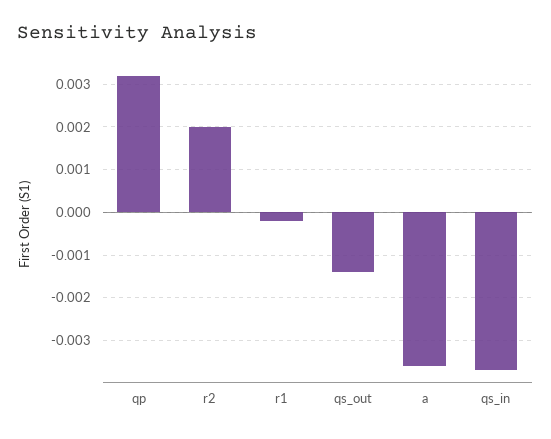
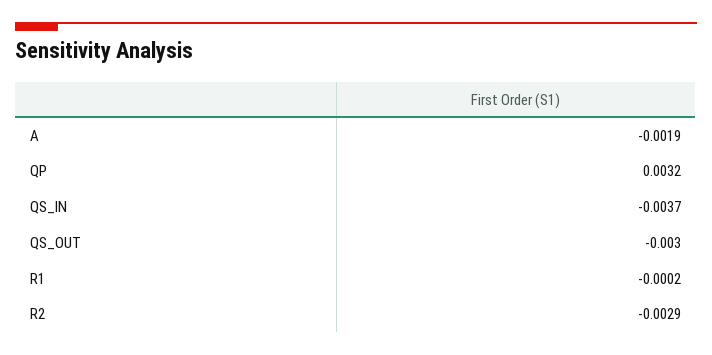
  {
    "qp": 0.0032,
-   "r2": 0.002,
+   "r2": -0.0029,
    "r1": -0.0002,
-   "qs_out": -0.0015,
+   "qs_out": -0.003,
-   "a": -0.0035,
+   "a": -0.0019,
    "qs_in": -0.0037
  }

